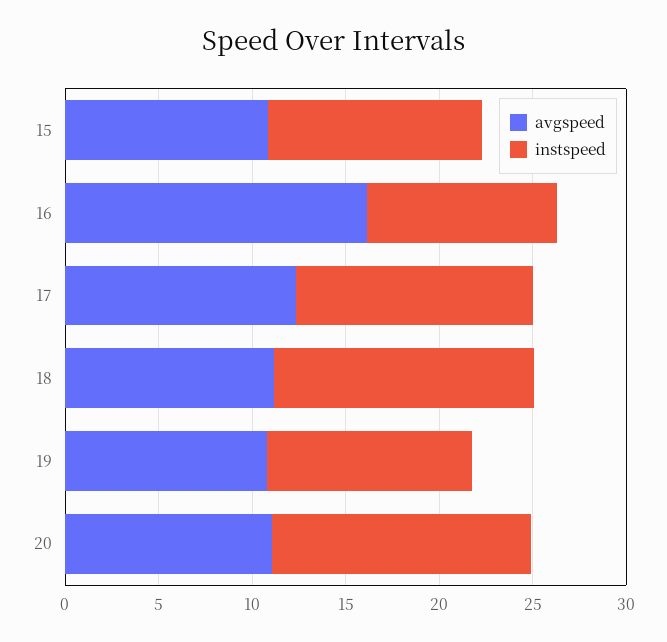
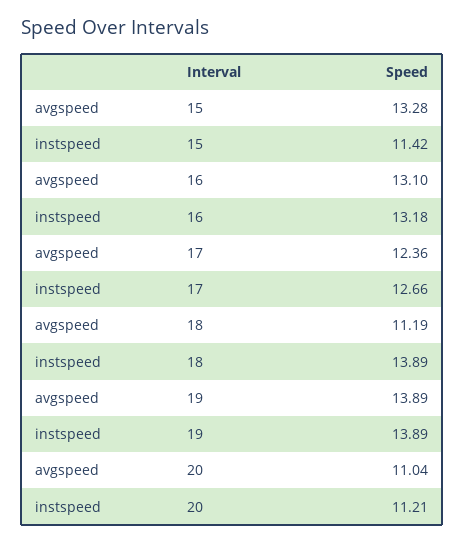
  {
    "avgspeed": {
-     "15": 11,
+     "15": 13.28,
-     "16": 16,
+     "16": 13.1,
      "17": 12.36,
      "18": 11.19,
-     "19": 11,
+     "19": 13.89,
      "20": 11.04
    },
    "instspeed": {
      "15": 11.42,
-     "16": 10,
+     "16": 13.18,
      "17": 12.66,
      "18": 13.89,
-     "19": 11,
+     "19": 13.89,
-     "20": 14
+     "20": 11.21
    }
  }

